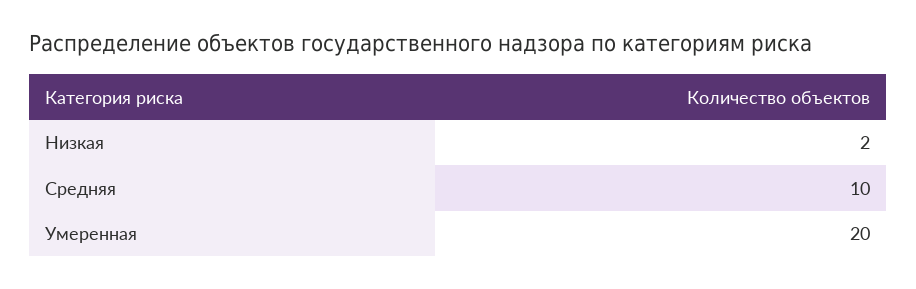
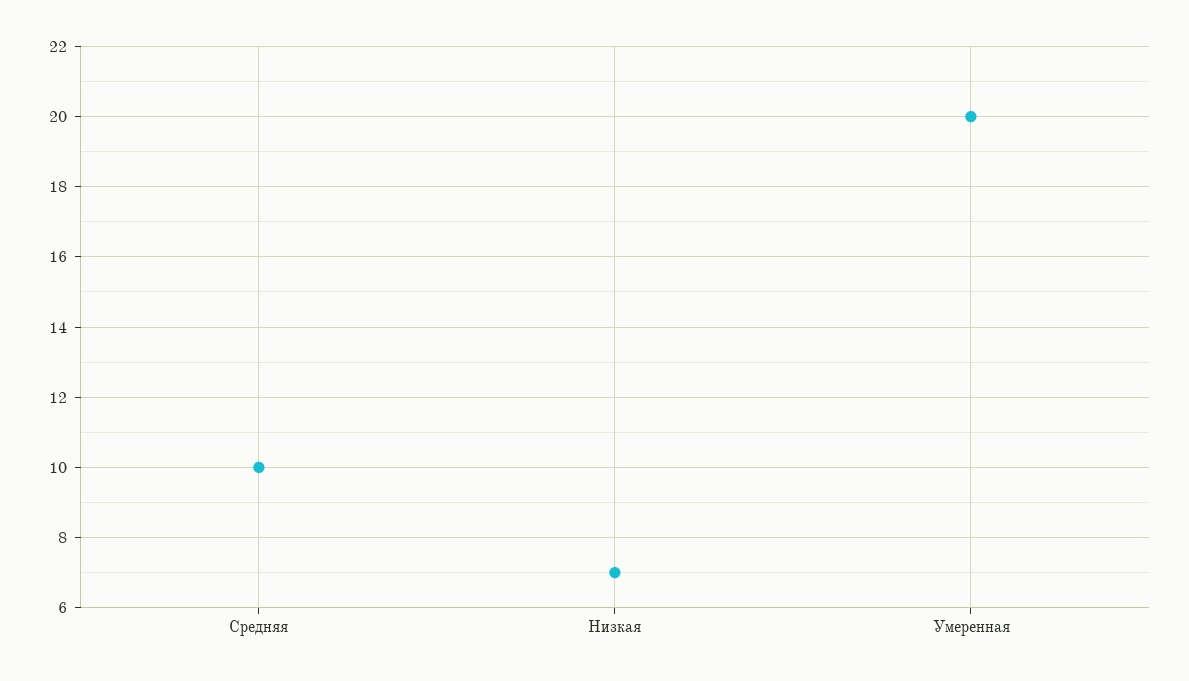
  {
-   "Низкая": 2,
+   "Низкая": 7,
    "Средняя": 10,
    "Умеренная": 20
  }

